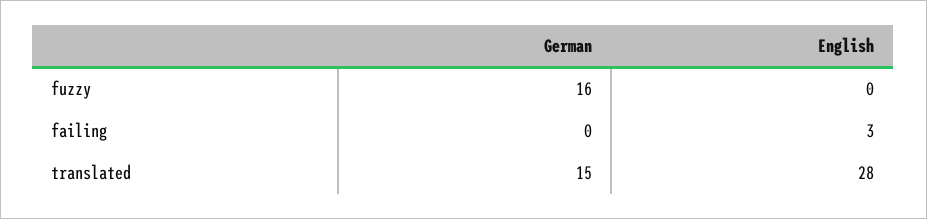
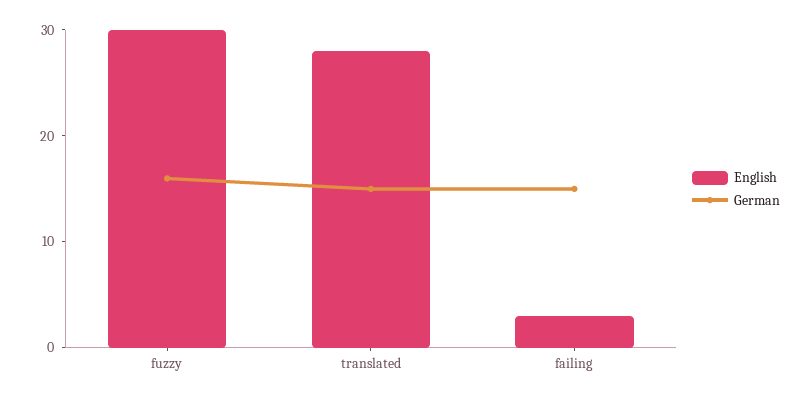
  {
    "German": {
      "fuzzy": 16,
-     "failing": 0,
+     "failing": 15,
      "translated": 15
    },
    "English": {
-     "fuzzy": 0,
+     "fuzzy": 30,
      "failing": 3,
      "translated": 28
    }
  }

